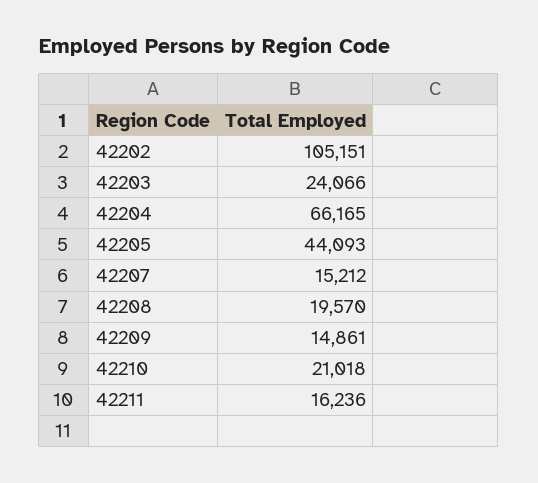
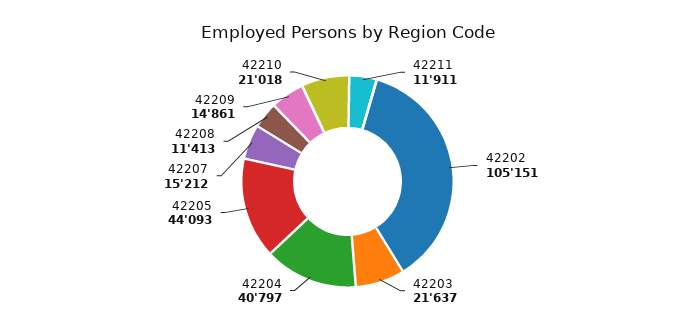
  {
    "42202": 105151,
-   "42203": 24066,
+   "42203": 21637,
-   "42204": 66165,
+   "42204": 40797,
    "42205": 44093,
    "42207": 15212,
-   "42208": 19570,
+   "42208": 11413,
    "42209": 14861,
    "42210": 21018,
-   "42211": 16236
+   "42211": 11911
  }

